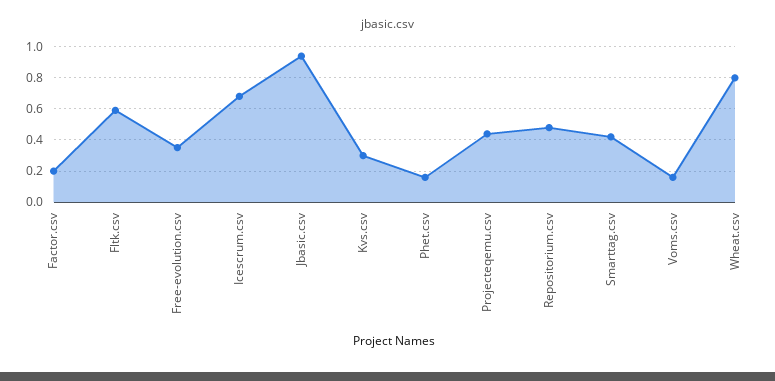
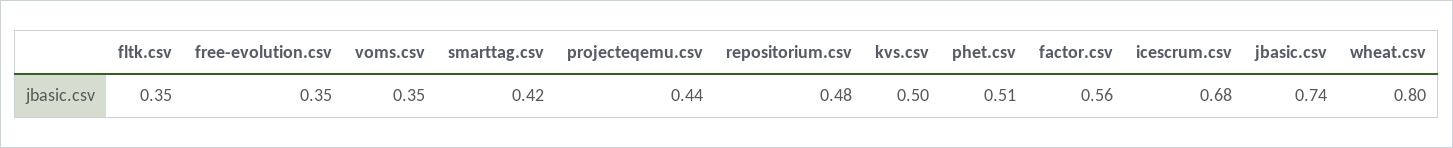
  {
-   "Factor.csv": 0.2,
+   "Factor.csv": 0.56,
-   "Fltk.csv": 0.6,
+   "Fltk.csv": 0.35,
    "Free-evolution.csv": 0.35,
    "Icescrum.csv": 0.68,
-   "Jbasic.csv": 0.95,
+   "Jbasic.csv": 0.74,
-   "Kvs.csv": 0.3,
+   "Kvs.csv": 0.5,
-   "Phet.csv": 0.15,
+   "Phet.csv": 0.51,
    "Projecteqemu.csv": 0.44,
    "Repositorium.csv": 0.48,
    "Smarttag.csv": 0.42,
-   "Voms.csv": 0.15,
+   "Voms.csv": 0.35,
    "Wheat.csv": 0.8
  }

